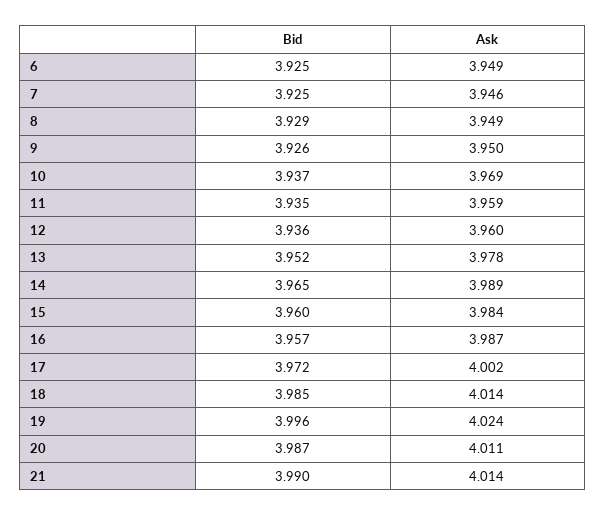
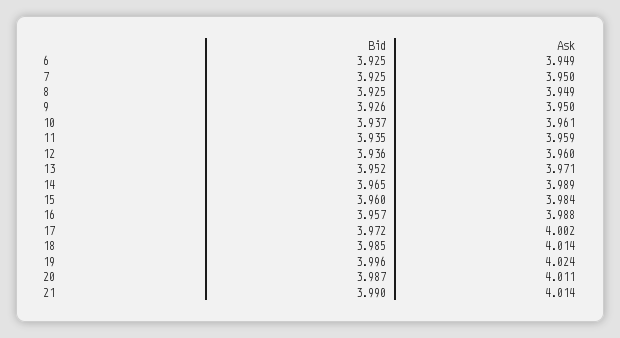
  {
    "Bid": {
      "6": 3.925,
      "7": 3.925,
-     "8": 3.929,
+     "8": 3.925,
      "9": 3.926,
      "10": 3.937,
      "11": 3.935,
      "12": 3.936,
      "13": 3.952,
      "14": 3.965,
      "15": 3.96,
      "16": 3.957,
      "17": 3.972,
      "18": 3.985,
      "19": 3.996,
      "20": 3.987,
      "21": 3.99
    },
    "Ask": {
      "6": 3.949,
-     "7": 3.946,
+     "7": 3.95,
      "8": 3.949,
      "9": 3.95,
-     "10": 3.969,
+     "10": 3.961,
      "11": 3.959,
      "12": 3.96,
-     "13": 3.978,
+     "13": 3.971,
      "14": 3.989,
      "15": 3.984,
-     "16": 3.987,
+     "16": 3.988,
      "17": 4.002,
      "18": 4.014,
      "19": 4.024,
      "20": 4.011,
      "21": 4.014
    }
  }

